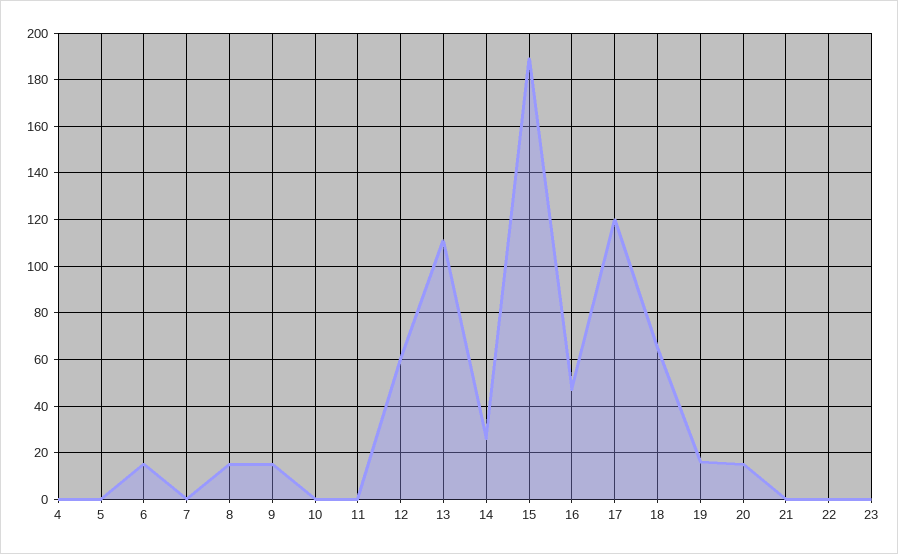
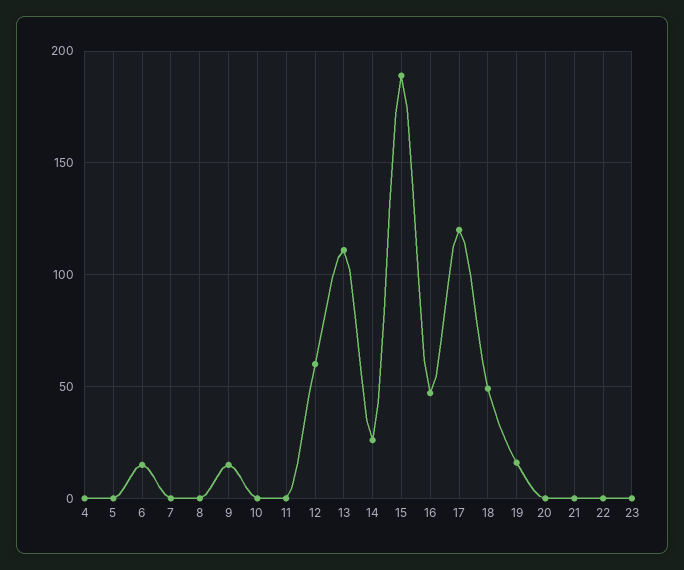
  {
    "4": 0,
    "5": 0,
    "6": 15,
    "7": 0,
-   "8": 15,
+   "8": 0,
    "9": 15,
    "10": 0,
    "11": 0,
    "12": 60,
    "13": 110,
    "14": 25,
    "15": 190,
    "16": 45,
    "17": 120,
-   "18": 65,
+   "18": 50,
    "19": 15,
-   "20": 15,
+   "20": 0,
    "21": 0,
    "22": 0,
    "23": 0
  }

